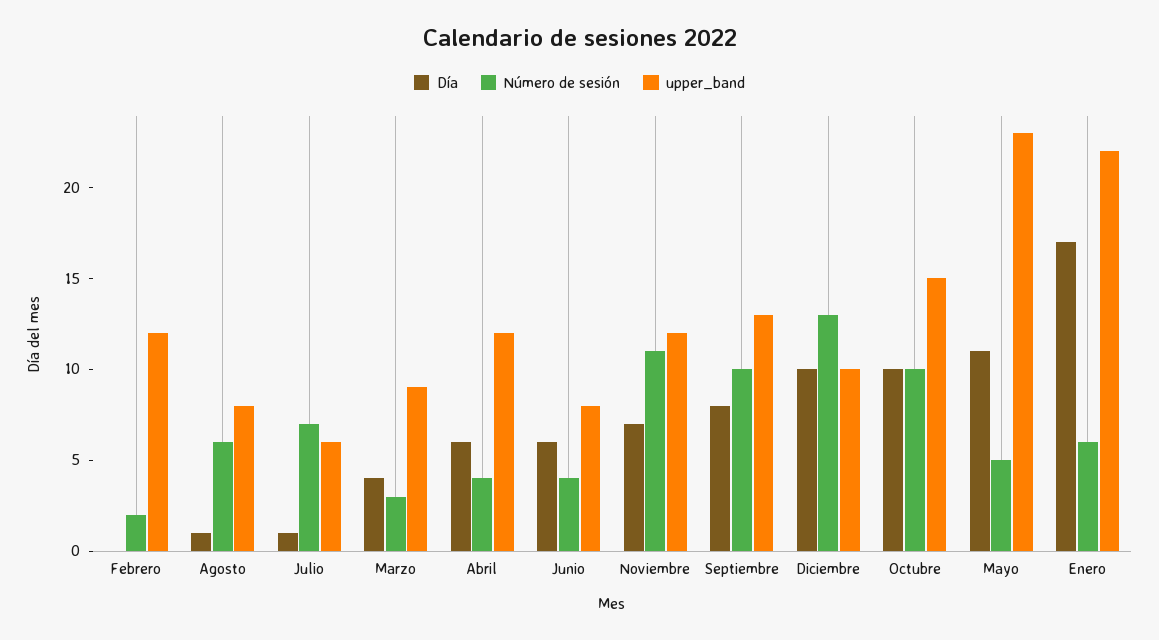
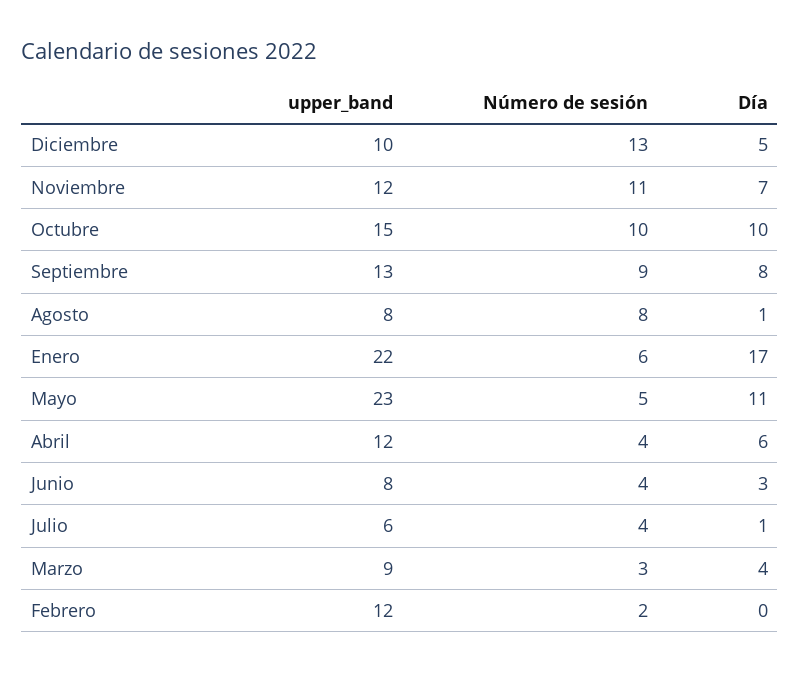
  {
    "Día": {
      "Febrero": 0,
      "Agosto": 1,
      "Julio": 1,
      "Marzo": 4,
      "Abril": 6,
-     "Junio": 6,
+     "Junio": 3,
      "Noviembre": 7,
      "Septiembre": 8,
-     "Diciembre": 10,
+     "Diciembre": 5,
      "Octubre": 10,
      "Mayo": 11,
      "Enero": 17
    },
    "Número de sesión": {
      "Febrero": 2,
-     "Agosto": 6,
+     "Agosto": 8,
-     "Julio": 7,
+     "Julio": 4,
      "Marzo": 3,
      "Abril": 4,
      "Junio": 4,
      "Noviembre": 11,
-     "Septiembre": 10,
+     "Septiembre": 9,
      "Diciembre": 13,
      "Octubre": 10,
      "Mayo": 5,
      "Enero": 6
    },
    "upper_band": {
      "Febrero": 12,
      "Agosto": 8,
      "Julio": 6,
      "Marzo": 9,
      "Abril": 12,
      "Junio": 8,
      "Noviembre": 12,
      "Septiembre": 13,
      "Diciembre": 10,
      "Octubre": 15,
      "Mayo": 23,
      "Enero": 22
    }
  }

